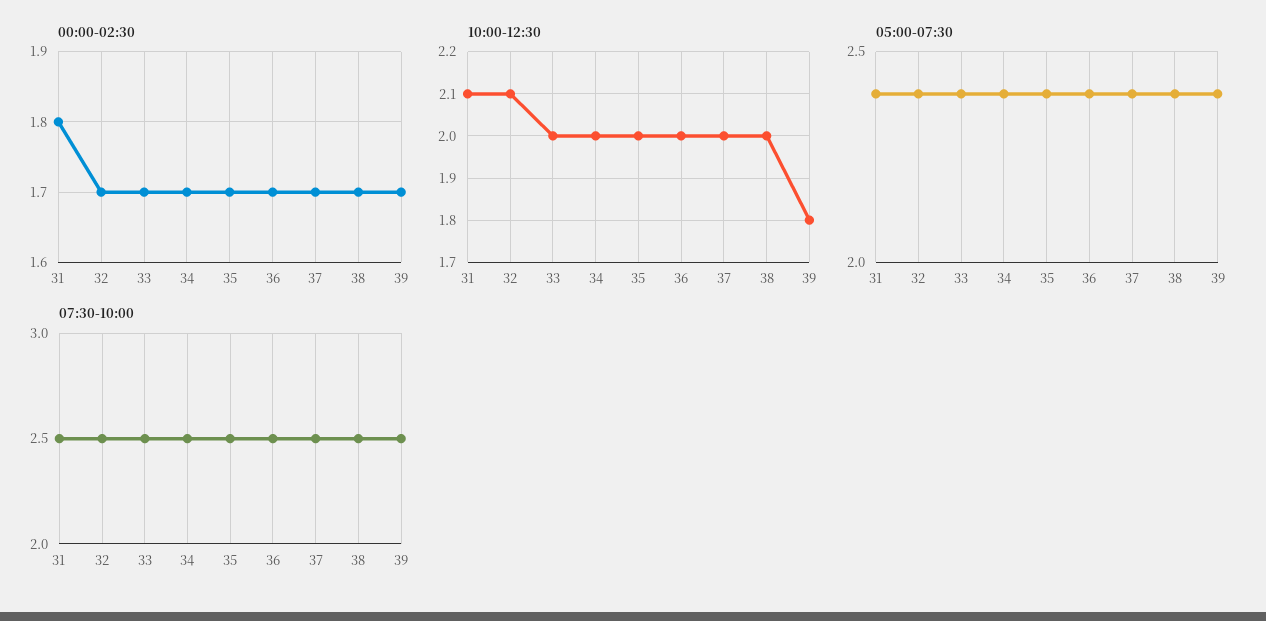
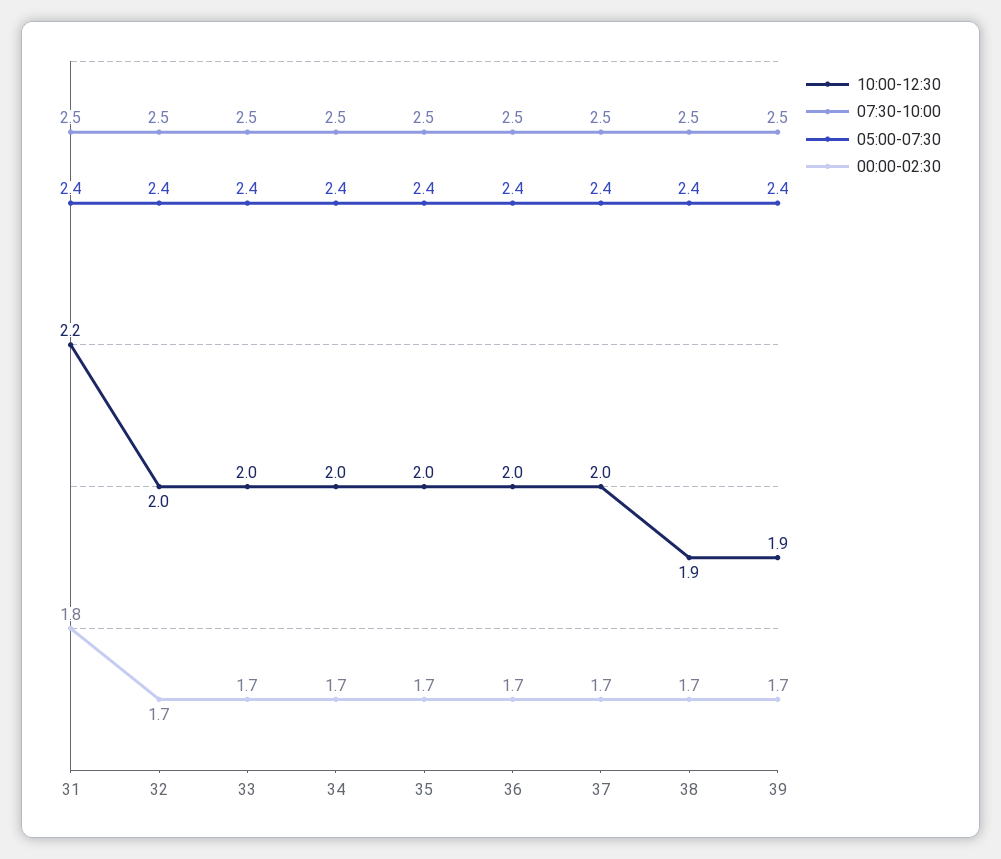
  {
    "00:00-02:30": {
      "31": 1.8,
      "32": 1.7,
      "33": 1.7,
      "34": 1.7,
      "35": 1.7,
      "36": 1.7,
      "37": 1.7,
      "38": 1.7,
      "39": 1.7
    },
    "10:00-12:30": {
-     "31": 2.1,
+     "31": 2.2,
-     "32": 2.1,
+     "32": 2,
      "33": 2,
      "34": 2,
      "35": 2,
      "36": 2,
      "37": 2,
-     "38": 2,
+     "38": 1.9,
-     "39": 1.8
+     "39": 1.9
    },
    "05:00-07:30": {
      "31": 2.4,
      "32": 2.4,
      "33": 2.4,
      "34": 2.4,
      "35": 2.4,
      "36": 2.4,
      "37": 2.4,
      "38": 2.4,
      "39": 2.4
    },
    "07:30-10:00": {
      "31": 2.5,
      "32": 2.5,
      "33": 2.5,
      "34": 2.5,
      "35": 2.5,
      "36": 2.5,
      "37": 2.5,
      "38": 2.5,
      "39": 2.5
    }
  }

